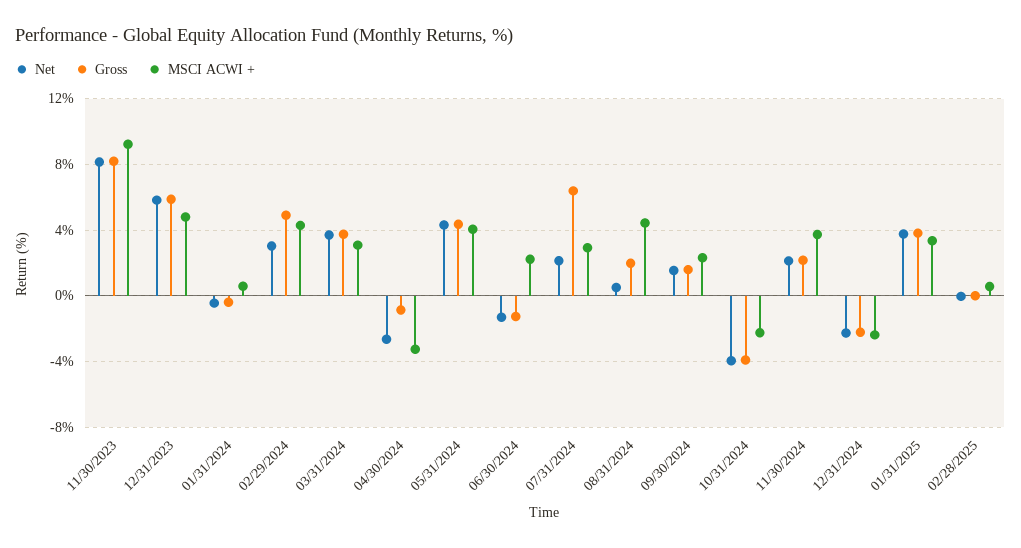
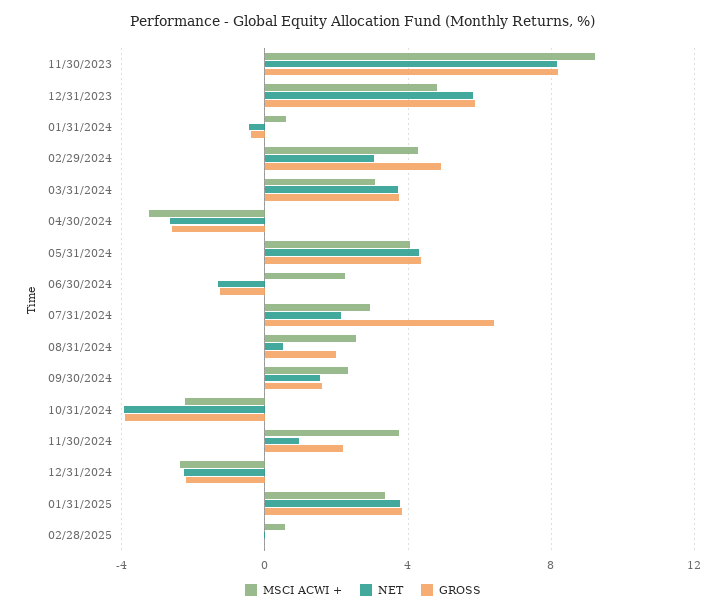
  {
    "Net": {
      "11/30/2023": 8,
      "12/31/2023": 6,
      "01/31/2024": -0.5,
      "02/29/2024": 3,
      "03/31/2024": 3.5,
      "04/30/2024": -2.5,
      "05/31/2024": 4.5,
      "06/30/2024": -1.5,
      "07/31/2024": 2,
      "08/31/2024": 0.5,
      "09/30/2024": 1.5,
      "10/31/2024": -4,
-     "11/30/2024": 2,
+     "11/30/2024": 1,
      "12/31/2024": -2.5,
      "01/31/2025": 4,
      "02/28/2025": 0
    },
    "Gross": {
      "11/30/2023": 8,
      "12/31/2023": 6,
      "01/31/2024": -0.5,
      "02/29/2024": 5,
      "03/31/2024": 4,
-     "04/30/2024": -1,
+     "04/30/2024": -2.5,
      "05/31/2024": 4.5,
      "06/30/2024": -1.5,
      "07/31/2024": 6.5,
      "08/31/2024": 2,
      "09/30/2024": 1.5,
      "10/31/2024": -4,
      "11/30/2024": 2,
      "12/31/2024": -2,
      "01/31/2025": 4,
      "02/28/2025": 0
    },
    "MSCI ACWI +": {
      "11/30/2023": 9,
      "12/31/2023": 5,
      "01/31/2024": 0.5,
      "02/29/2024": 4.5,
      "03/31/2024": 3,
      "04/30/2024": -3.5,
      "05/31/2024": 4,
      "06/30/2024": 2,
      "07/31/2024": 3,
-     "08/31/2024": 4.5,
+     "08/31/2024": 2.5,
      "09/30/2024": 2.5,
      "10/31/2024": -2,
      "11/30/2024": 3.5,
      "12/31/2024": -2.5,
      "01/31/2025": 3.5,
      "02/28/2025": 0.5
    }
  }

